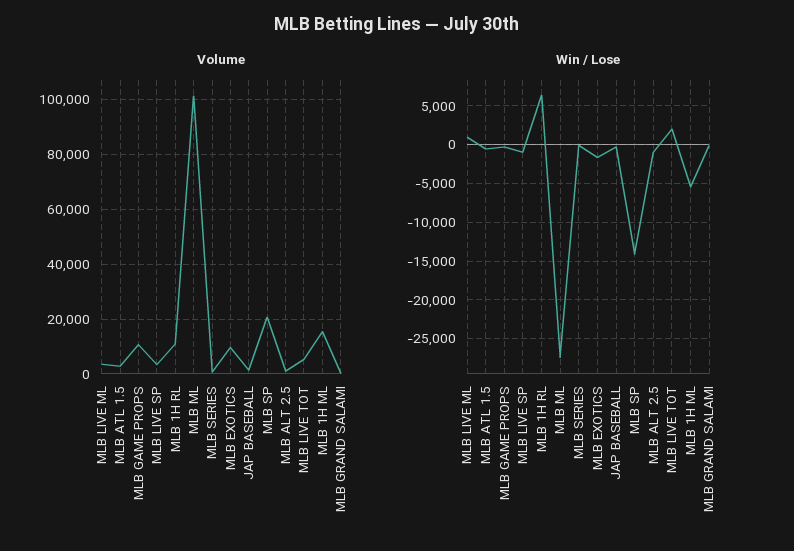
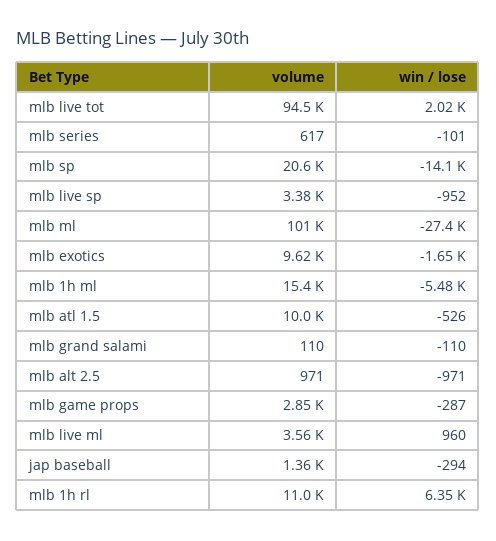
  {
    "Volume": {
      "MLB LIVE ML": 3560,
-     "MLB ATL 1.5": 2500,
+     "MLB ATL 1.5": 10000,
-     "MLB GAME PROPS": 10000,
+     "MLB GAME PROPS": 2850,
      "MLB LIVE SP": 3380,
      "MLB 1H RL": 11000,
      "MLB ML": 101000,
      "MLB SERIES": 617,
      "MLB EXOTICS": 9620,
      "JAP BASEBALL": 1360,
      "MLB SP": 20600,
      "MLB ALT 2.5": 971,
-     "MLB LIVE TOT": 5000,
+     "MLB LIVE TOT": 94500,
      "MLB 1H ML": 15400,
      "MLB GRAND SALAMI": 110
    },
    "Win / Lose": {
      "MLB LIVE ML": 960,
      "MLB ATL 1.5": -526,
      "MLB GAME PROPS": -287,
      "MLB LIVE SP": -952,
      "MLB 1H RL": 6350,
      "MLB ML": -27400,
      "MLB SERIES": -101,
      "MLB EXOTICS": -1650,
      "JAP BASEBALL": -294,
      "MLB SP": -14100,
      "MLB ALT 2.5": -971,
      "MLB LIVE TOT": 2020,
      "MLB 1H ML": -5480,
      "MLB GRAND SALAMI": -110
    }
  }

